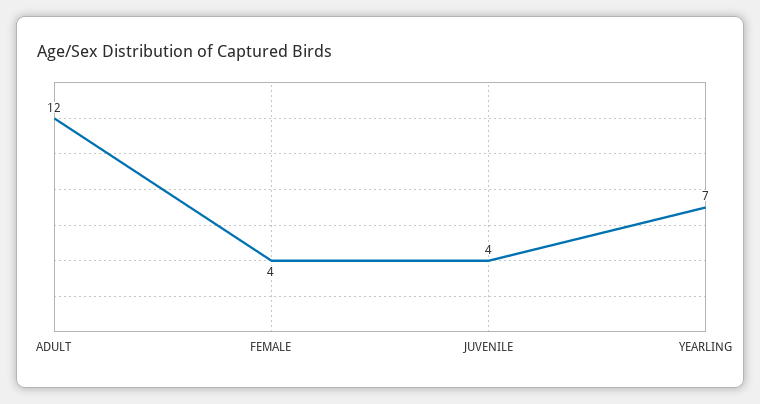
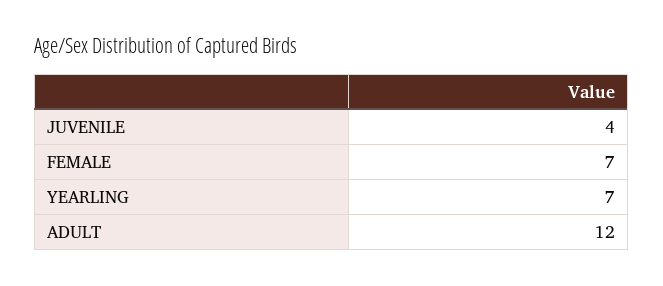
  {
    "ADULT": 12,
-   "FEMALE": 4,
+   "FEMALE": 7,
    "JUVENILE": 4,
    "YEARLING": 7
  }

